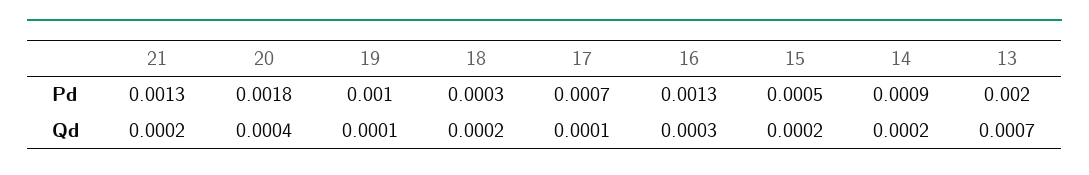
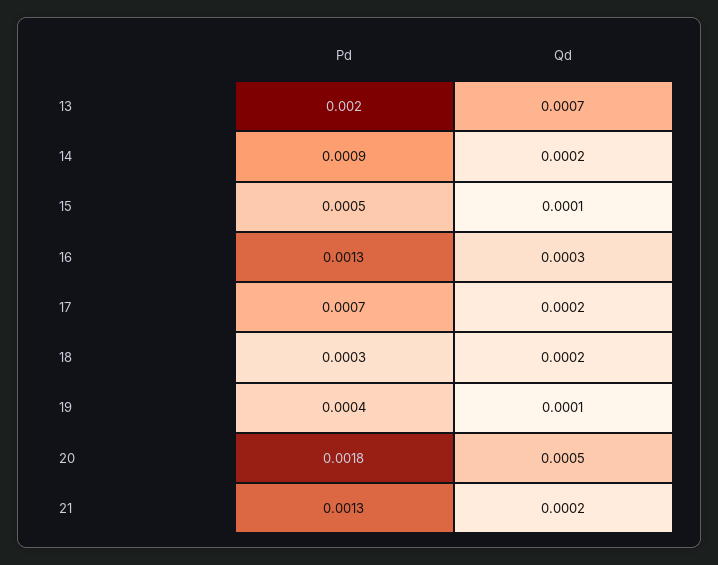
  {
    "21": {
      "Pd": 0.0013,
      "Qd": 0.0002
    },
    "20": {
      "Pd": 0.0018,
-     "Qd": 0.0004
+     "Qd": 0.0005
    },
    "19": {
-     "Pd": 0.001,
+     "Pd": 0.0004,
      "Qd": 0.0001
    },
    "18": {
      "Pd": 0.0003,
      "Qd": 0.0002
    },
    "17": {
      "Pd": 0.0007,
-     "Qd": 0.0001
+     "Qd": 0.0002
    },
    "16": {
      "Pd": 0.0013,
      "Qd": 0.0003
    },
    "15": {
      "Pd": 0.0005,
-     "Qd": 0.0002
+     "Qd": 0.0001
    },
    "14": {
      "Pd": 0.0009,
      "Qd": 0.0002
    },
    "13": {
      "Pd": 0.002,
      "Qd": 0.0007
    }
  }

